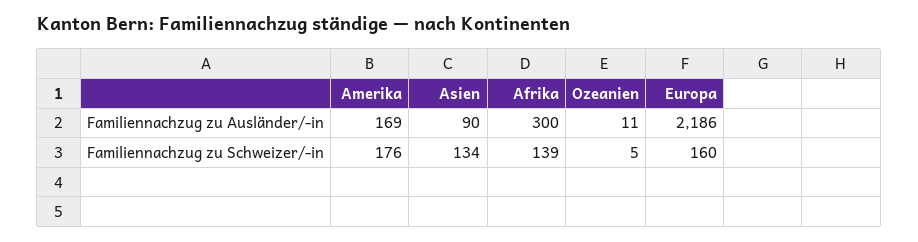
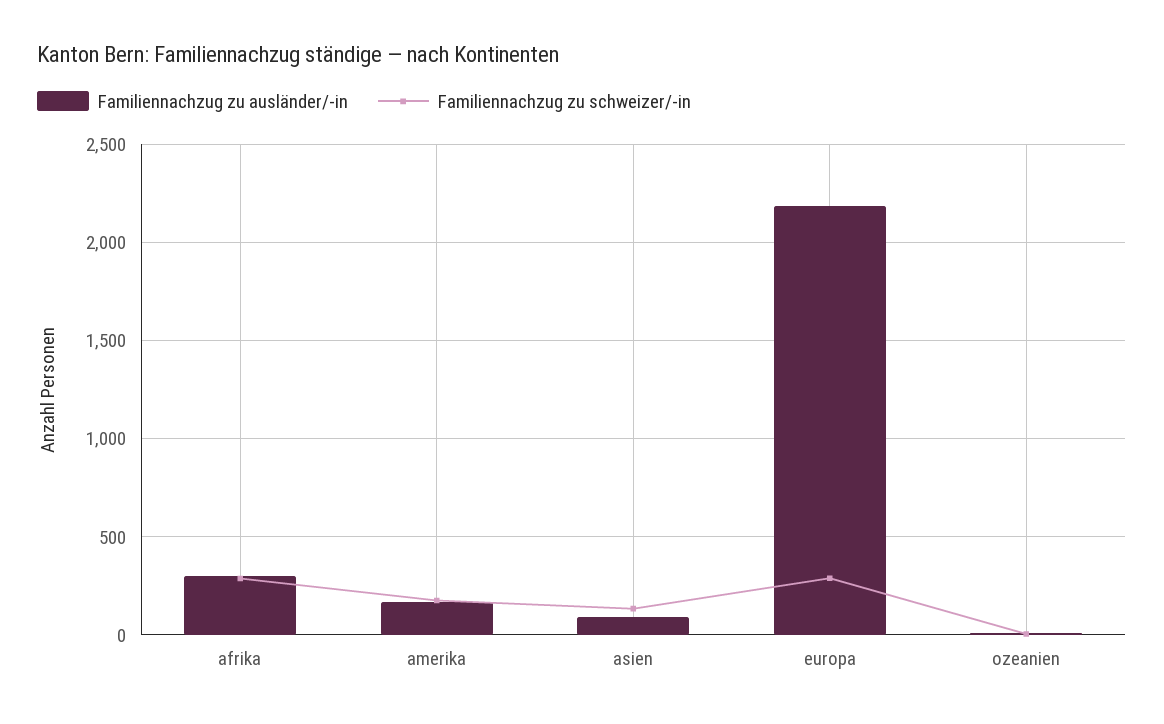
  {
    "Familiennachzug zu Ausländer/-in": {
      "Amerika": 169,
      "Asien": 90,
      "Afrika": 300,
      "Ozeanien": 11,
      "Europa": 2186
    },
    "Familiennachzug zu Schweizer/-in": {
      "Amerika": 176,
      "Asien": 134,
-     "Afrika": 139,
+     "Afrika": 300,
      "Ozeanien": 5,
-     "Europa": 160
+     "Europa": 300
    }
  }

